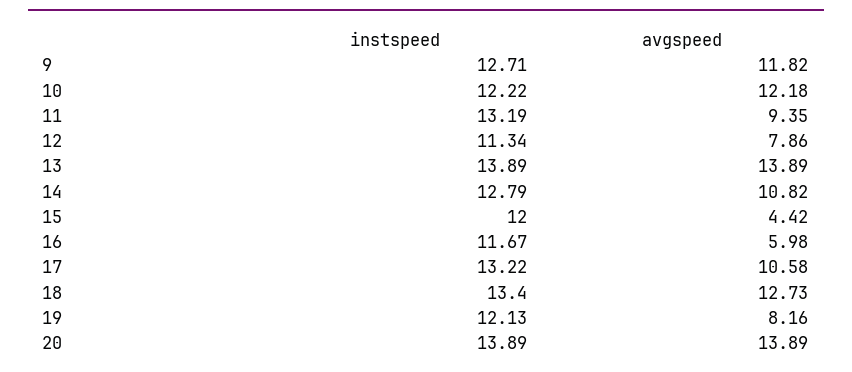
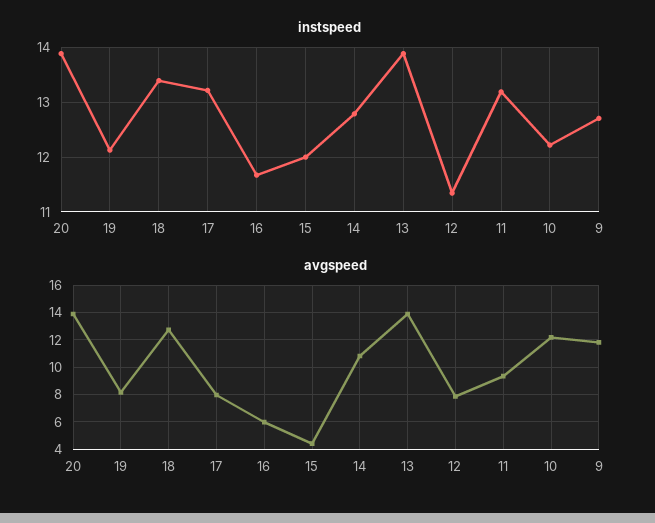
  {
    "instspeed": {
      "9": 12.71,
      "10": 12.22,
      "11": 13.19,
      "12": 11.34,
      "13": 13.89,
      "14": 12.79,
      "15": 12,
      "16": 11.67,
      "17": 13.22,
      "18": 13.4,
      "19": 12.13,
      "20": 13.89
    },
    "avgspeed": {
      "9": 11.82,
      "10": 12.18,
      "11": 9.35,
      "12": 7.86,
      "13": 13.89,
      "14": 10.82,
      "15": 4.42,
      "16": 5.98,
-     "17": 10.58,
+     "17": 8,
      "18": 12.73,
      "19": 8.16,
      "20": 13.89
    }
  }

